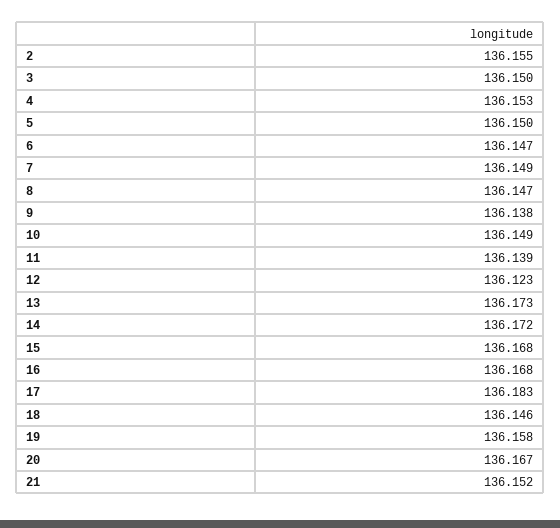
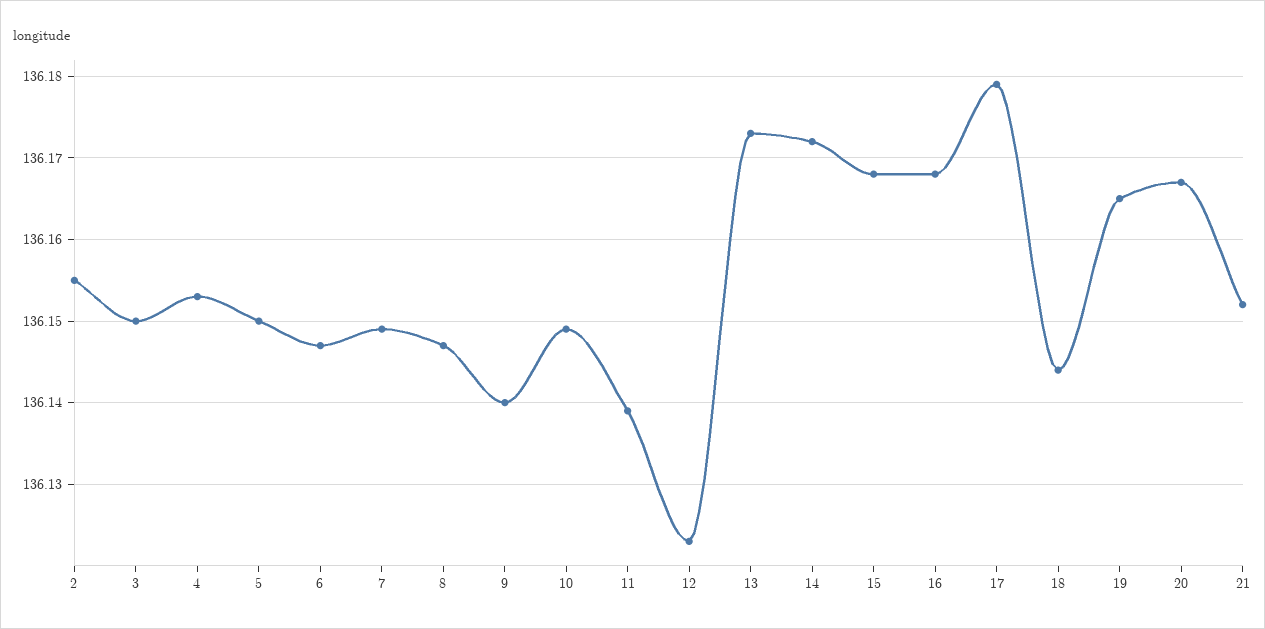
  {
    "2": 136.155,
    "3": 136.15,
    "4": 136.153,
    "5": 136.15,
    "6": 136.147,
    "7": 136.149,
    "8": 136.147,
-   "9": 136.138,
+   "9": 136.14,
    "10": 136.149,
    "11": 136.139,
    "12": 136.123,
    "13": 136.173,
    "14": 136.172,
    "15": 136.168,
    "16": 136.168,
-   "17": 136.183,
+   "17": 136.179,
-   "18": 136.146,
+   "18": 136.144,
-   "19": 136.158,
+   "19": 136.165,
    "20": 136.167,
    "21": 136.152
  }

